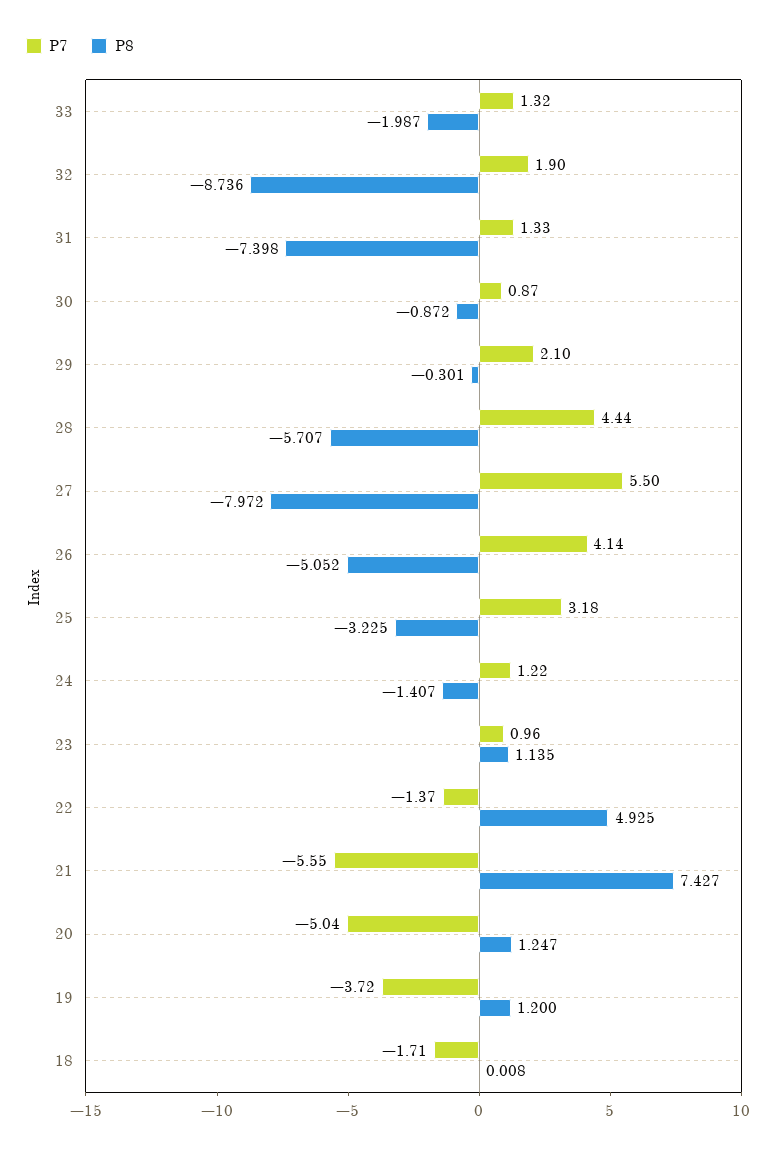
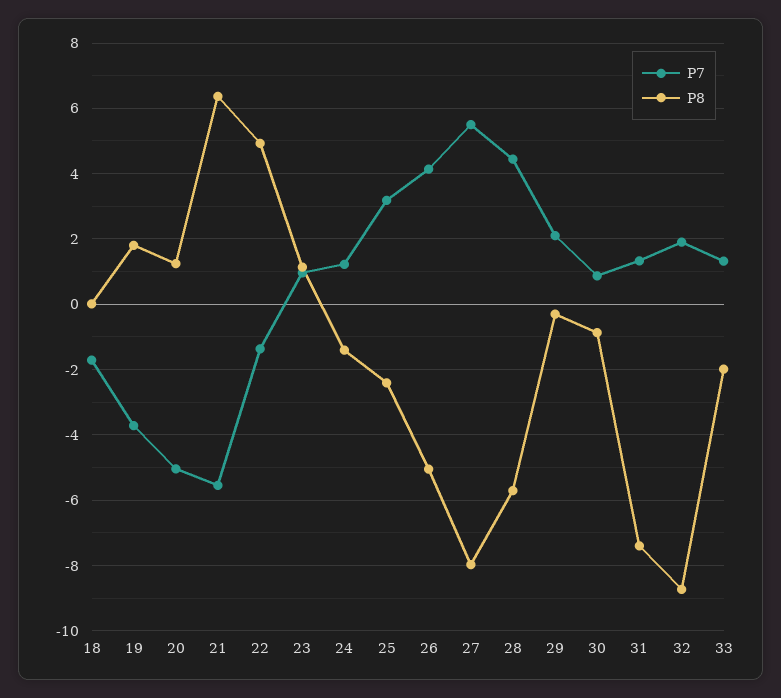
  {
    "P7": {
      "33": 1.32,
      "32": 1.9,
      "31": 1.33,
      "30": 0.87,
      "29": 2.1,
      "28": 4.44,
      "27": 5.5,
      "26": 4.14,
      "25": 3.18,
      "24": 1.22,
      "23": 0.96,
      "22": -1.37,
      "21": -5.55,
      "20": -5.04,
      "19": -3.72,
      "18": -1.71
    },
    "P8": {
      "33": -1.987,
      "32": -8.736,
      "31": -7.398,
      "30": -0.872,
      "29": -0.301,
      "28": -5.707,
      "27": -7.972,
      "26": -5.052,
-     "25": -3.225,
+     "25": -2.4,
      "24": -1.407,
      "23": 1.135,
      "22": 4.925,
-     "21": 7.427,
+     "21": 6.4,
      "20": 1.247,
-     "19": 1.2,
+     "19": 1.8,
      "18": 0.008
    }
  }

